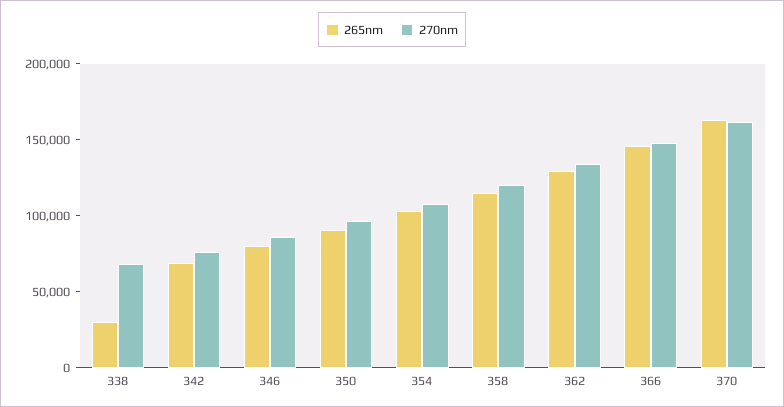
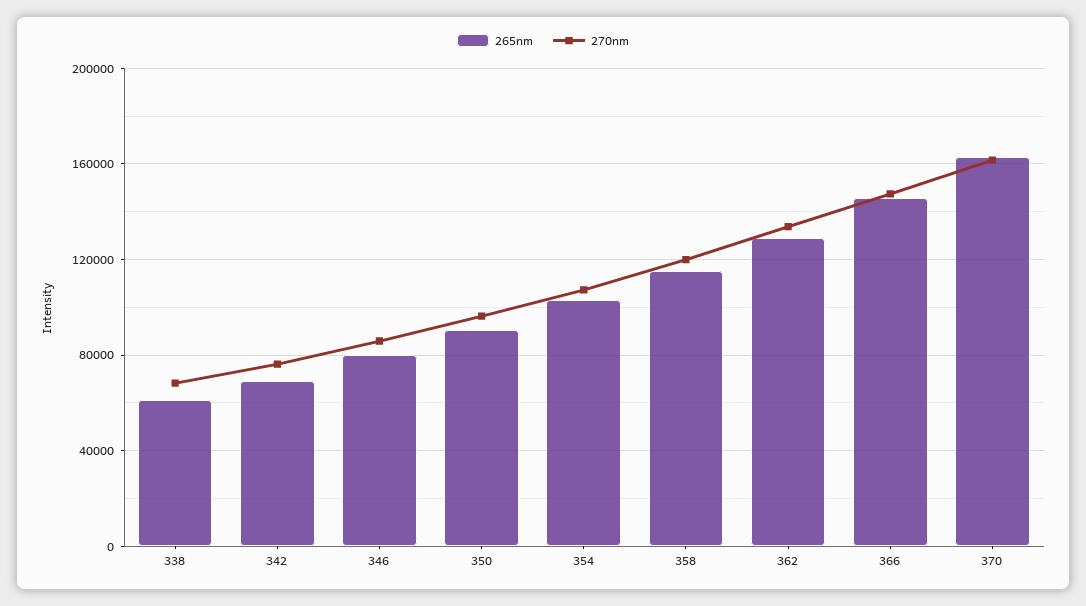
  {
    "265nm": {
-     "338": 30000,
+     "338": 60000,
      "342": 70000,
      "346": 80000,
      "350": 90000,
      "354": 105000,
      "358": 115000,
      "362": 130000,
      "366": 145000,
      "370": 165000
    },
    "270nm": {
      "338": 70000,
      "342": 75000,
      "346": 85000,
      "350": 95000,
      "354": 105000,
      "358": 120000,
      "362": 135000,
      "366": 150000,
      "370": 160000
    }
  }

